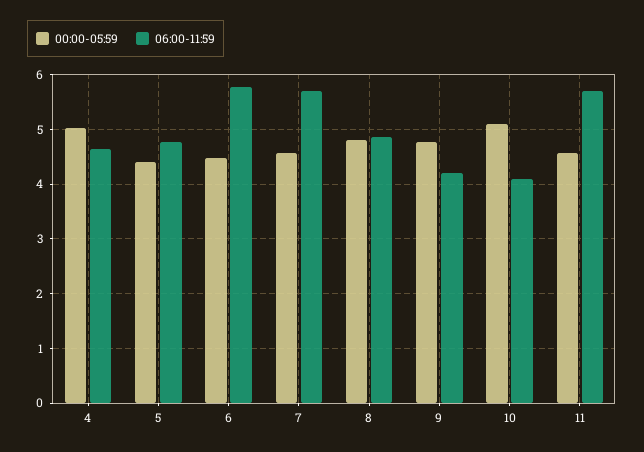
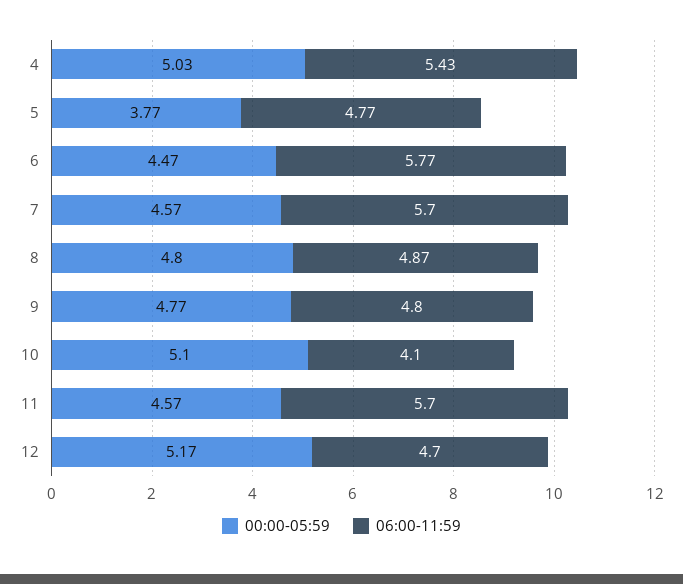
  {
    "00:00-05:59": {
      "4": 5.03,
-     "5": 4.4,
+     "5": 3.77,
      "6": 4.47,
      "7": 4.57,
      "8": 4.8,
      "9": 4.77,
      "10": 5.1,
-     "11": 4.57
+     "11": 4.57,
+     "12": 5.17
    },
    "06:00-11:59": {
-     "4": 4.6,
+     "4": 5.43,
      "5": 4.77,
      "6": 5.77,
      "7": 5.7,
      "8": 4.87,
-     "9": 4.2,
+     "9": 4.8,
      "10": 4.1,
-     "11": 5.7
+     "11": 5.7,
+     "12": 4.7
    }
  }

